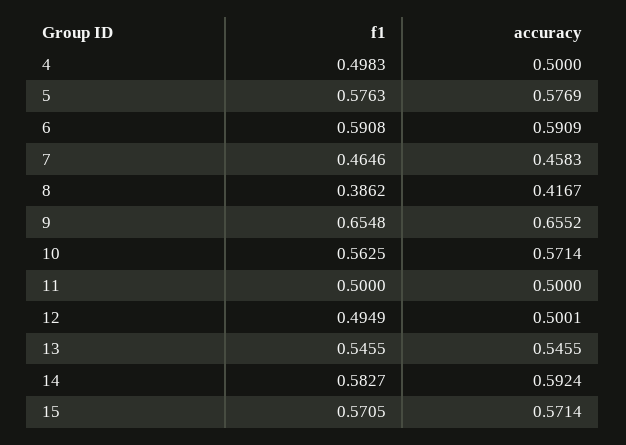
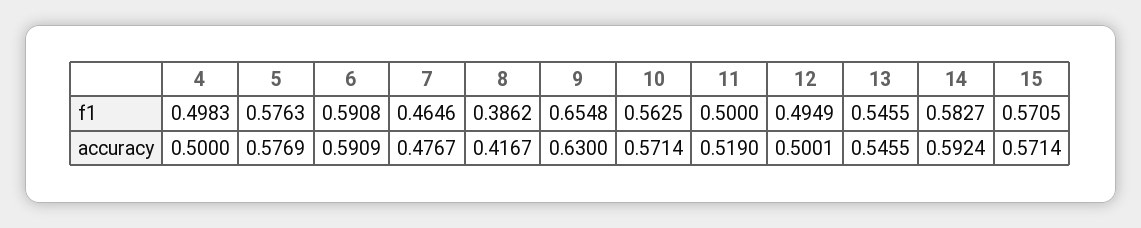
  {
    "f1": {
      "4": 0.4983,
      "5": 0.5763,
      "6": 0.5908,
      "7": 0.4646,
      "8": 0.3862,
      "9": 0.6548,
      "10": 0.5625,
      "11": 0.5,
      "12": 0.4949,
      "13": 0.5455,
      "14": 0.5827,
      "15": 0.5705
    },
    "accuracy": {
      "4": 0.5,
      "5": 0.5769,
      "6": 0.5909,
-     "7": 0.4583,
+     "7": 0.4767,
      "8": 0.4167,
-     "9": 0.6552,
+     "9": 0.63,
      "10": 0.5714,
-     "11": 0.5,
+     "11": 0.519,
      "12": 0.5001,
      "13": 0.5455,
      "14": 0.5924,
      "15": 0.5714
    }
  }

